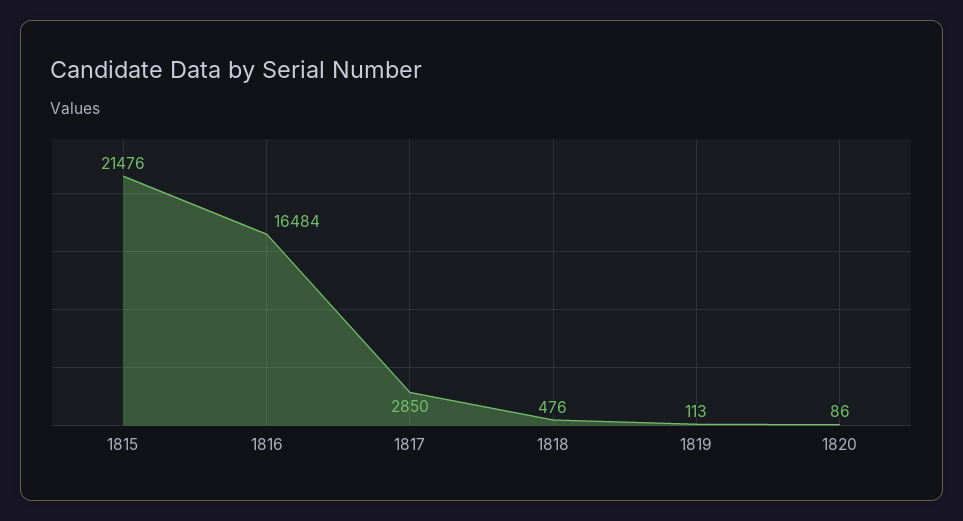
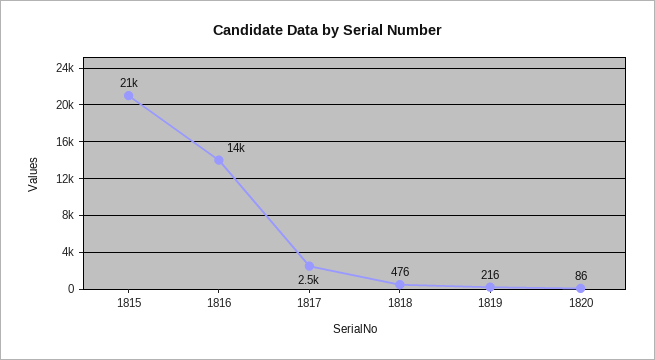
  {
    "1815": 21476,
-   "1816": 16484,
+   "1816": 14000,
-   "1817": 2850,
+   "1817": 2500,
    "1818": 476,
-   "1819": 113,
+   "1819": 216,
    "1820": 86
  }

